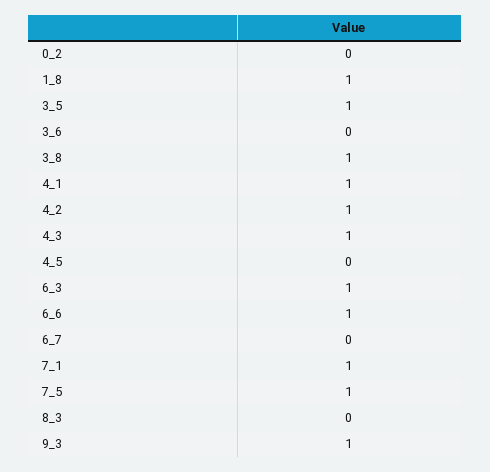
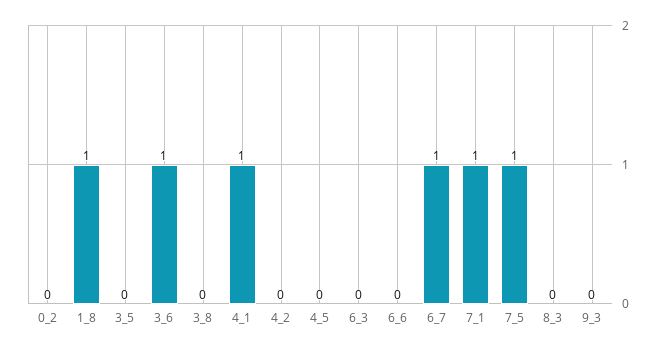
  {
    "0_2": 0,
    "1_8": 1,
-   "3_5": 1,
+   "3_5": 0,
-   "3_6": 0,
+   "3_6": 1,
-   "3_8": 1,
+   "3_8": 0,
    "4_1": 1,
-   "4_2": 1,
+   "4_2": 0,
-   "4_3": 1,
    "4_5": 0,
-   "6_3": 1,
+   "6_3": 0,
-   "6_6": 1,
+   "6_6": 0,
-   "6_7": 0,
+   "6_7": 1,
    "7_1": 1,
    "7_5": 1,
    "8_3": 0,
-   "9_3": 1
+   "9_3": 0
  }

